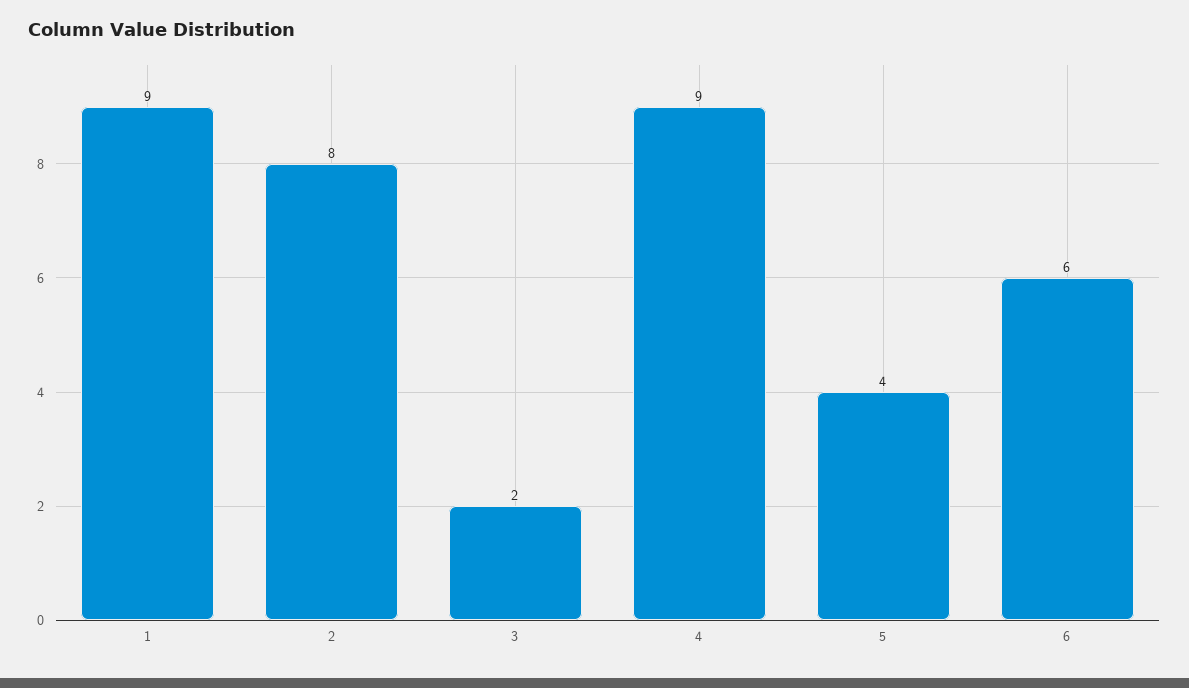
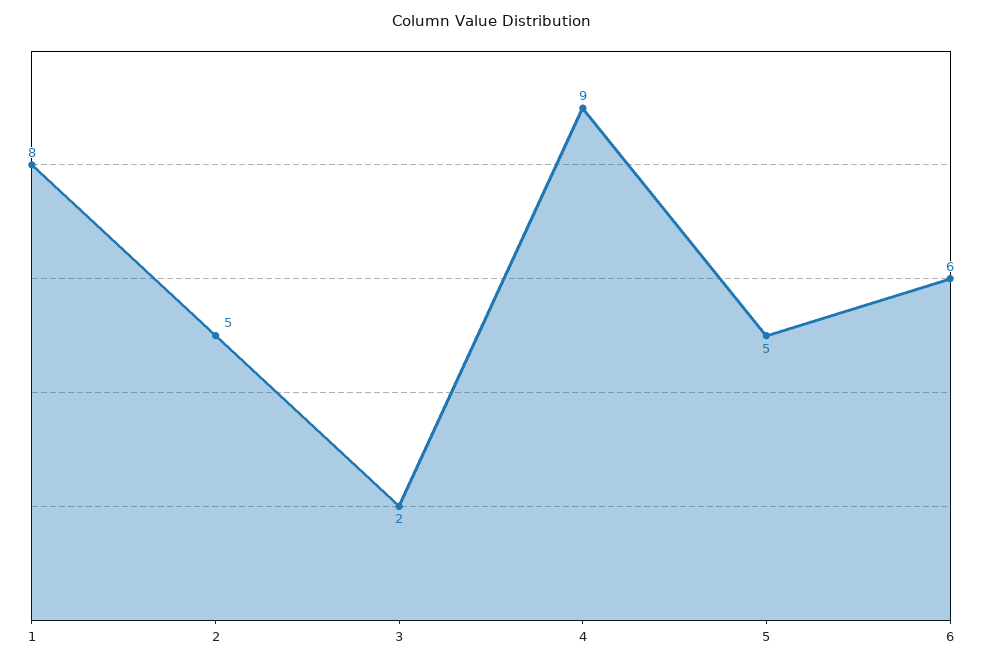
  {
-   "1": 9,
+   "1": 8,
-   "2": 8,
+   "2": 5,
    "3": 2,
    "4": 9,
-   "5": 4,
+   "5": 5,
    "6": 6
  }

